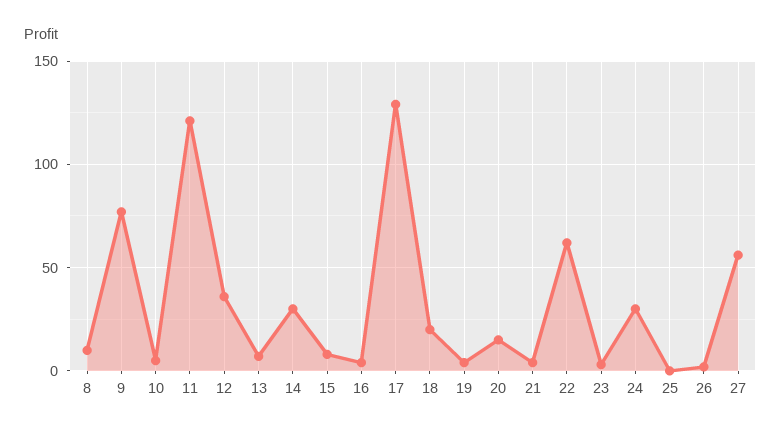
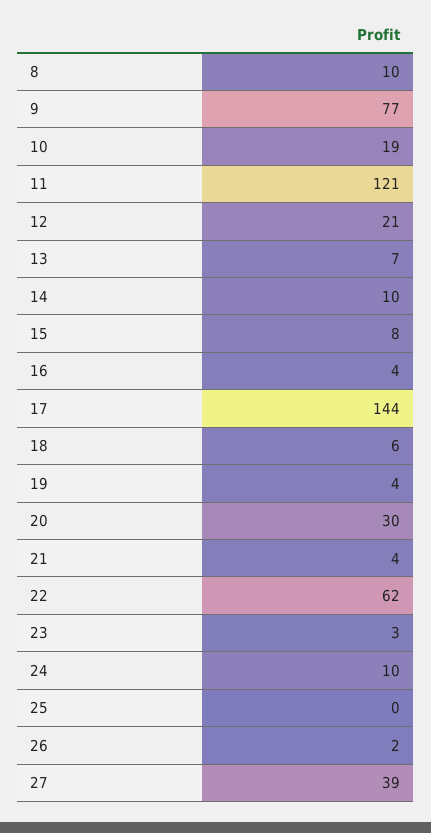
  {
    "8": 10,
    "9": 77,
-   "10": 5,
+   "10": 19,
    "11": 121,
-   "12": 35,
+   "12": 21,
    "13": 7,
-   "14": 30,
+   "14": 10,
    "15": 8,
    "16": 4,
-   "17": 130,
+   "17": 144,
-   "18": 20,
+   "18": 6,
    "19": 4,
-   "20": 15,
+   "20": 30,
    "21": 4,
    "22": 62,
    "23": 3,
-   "24": 30,
+   "24": 10,
    "25": 0,
    "26": 2,
-   "27": 55
+   "27": 39
  }

